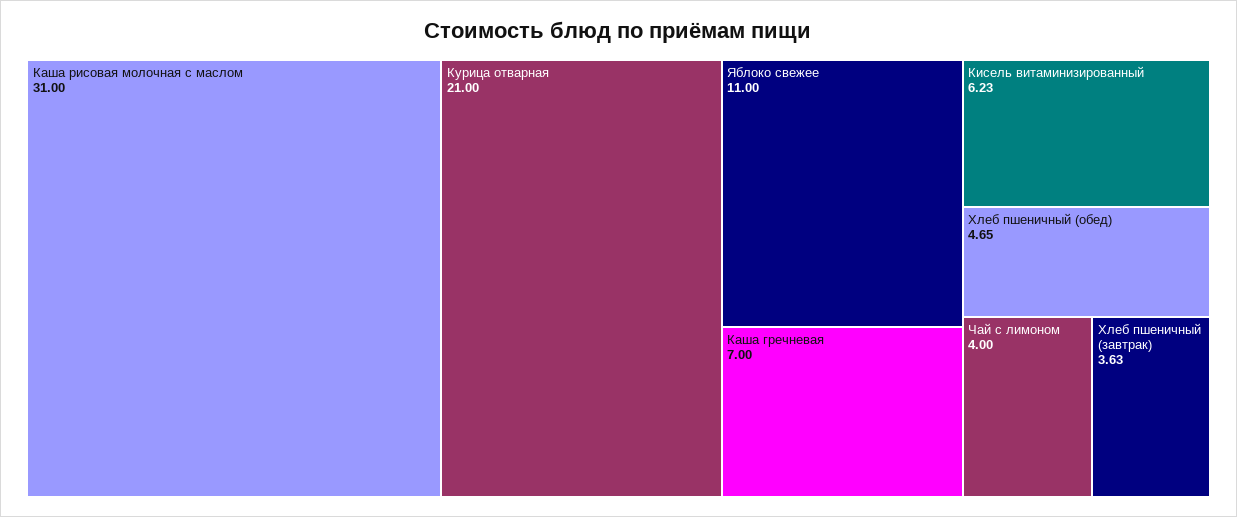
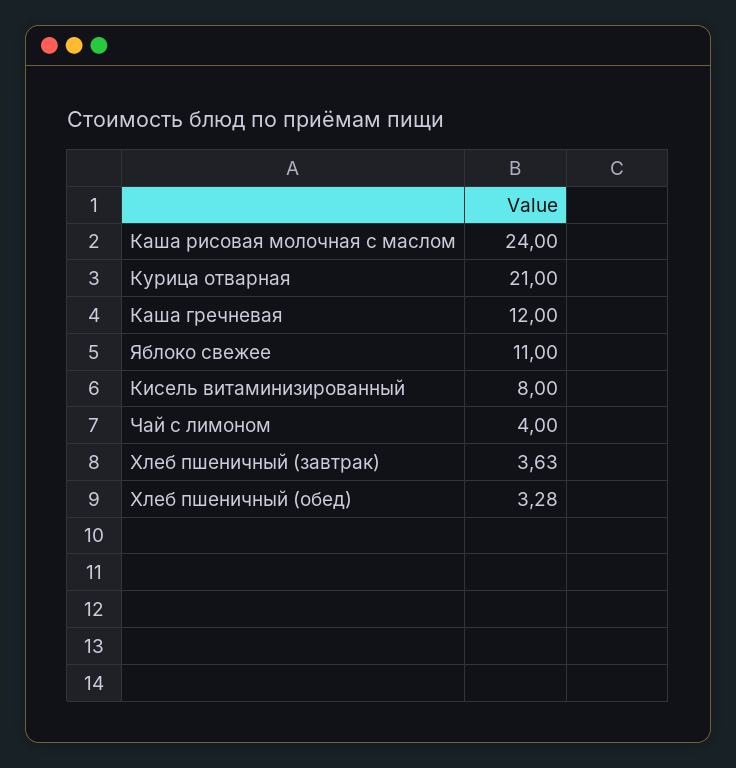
  {
-   "Каша рисовая молочная с маслом": 31,
+   "Каша рисовая молочная с маслом": 24,
    "Курица отварная": 21,
    "Яблоко свежее": 11,
-   "Каша гречневая": 7,
+   "Каша гречневая": 12,
-   "Кисель витаминизированный": 6.23,
+   "Кисель витаминизированный": 8,
-   "Хлеб пшеничный (обед)": 4.65,
+   "Хлеб пшеничный (обед)": 3.28,
    "Чай с лимоном": 4,
    "Хлеб пшеничный (завтрак)": 3.63
  }

